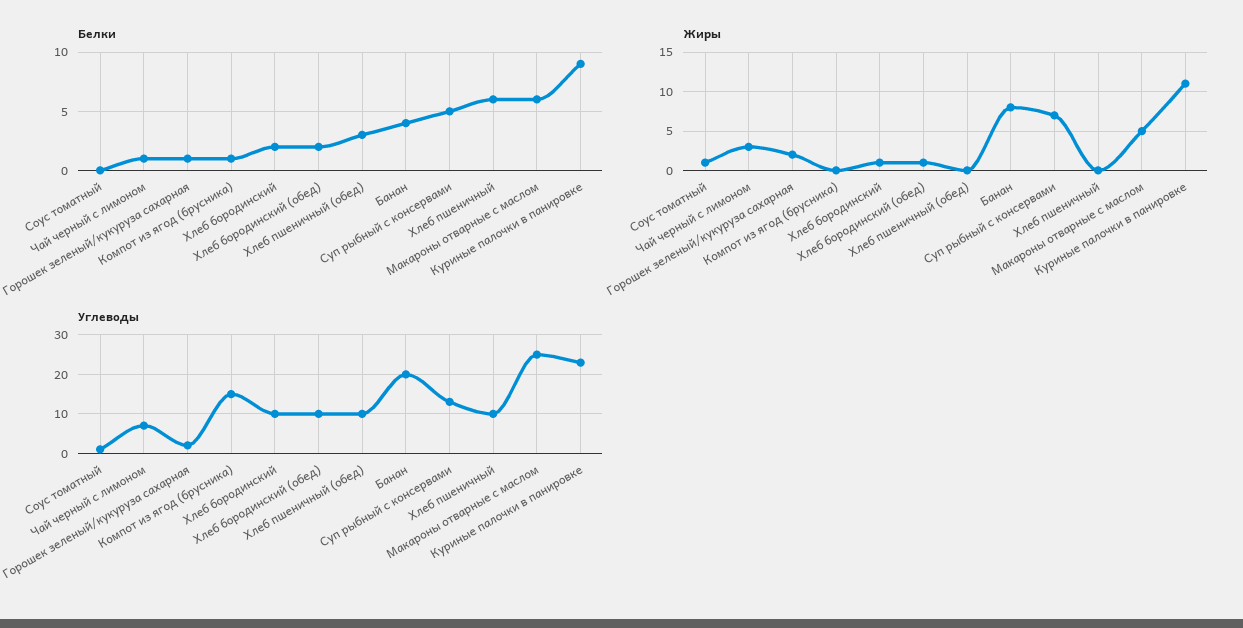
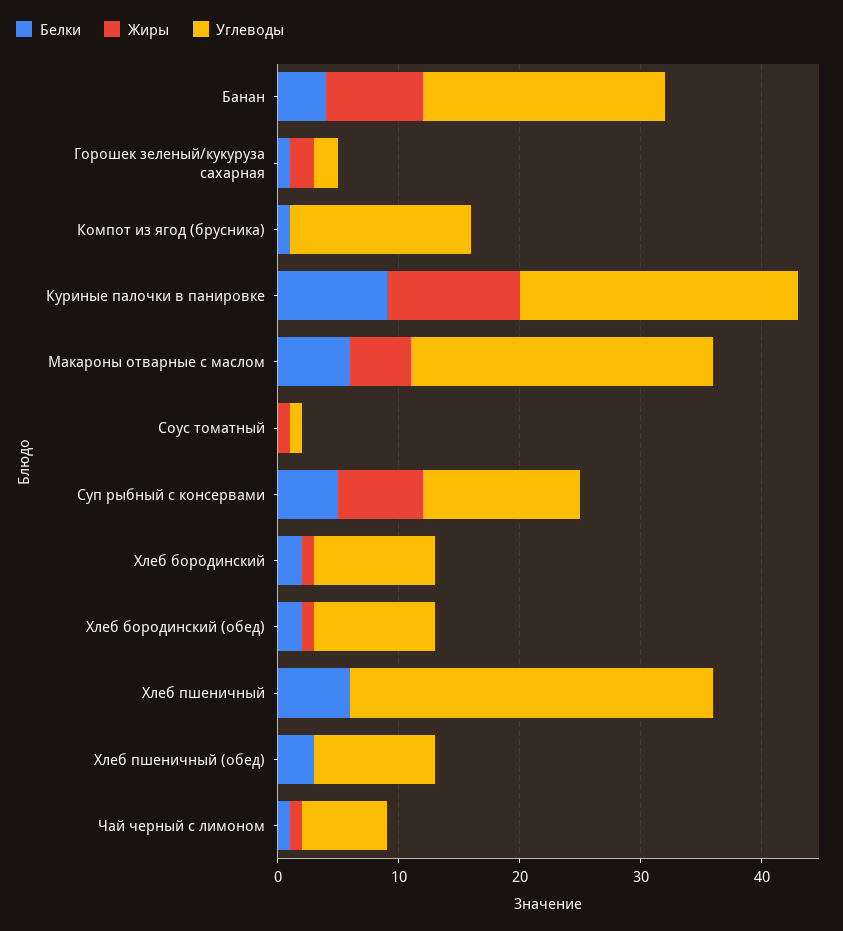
  {
    "Белки": {
      "Соус томатный": 0,
      "Чай черный с лимоном": 1,
      "Горошек зеленый/кукуруза сахарная": 1,
      "Компот из ягод (брусника)": 1,
      "Хлеб бородинский": 2,
      "Хлеб бородинский (обед)": 2,
      "Хлеб пшеничный (обед)": 3,
      "Банан": 4,
      "Суп рыбный с консервами": 5,
      "Хлеб пшеничный": 6,
      "Макароны отварные с маслом": 6,
      "Куриные палочки в панировке": 9
    },
    "Жиры": {
      "Соус томатный": 1,
-     "Чай черный с лимоном": 3,
+     "Чай черный с лимоном": 1,
      "Горошек зеленый/кукуруза сахарная": 2,
      "Компот из ягод (брусника)": 0,
      "Хлеб бородинский": 1,
      "Хлеб бородинский (обед)": 1,
      "Хлеб пшеничный (обед)": 0,
      "Банан": 8,
      "Суп рыбный с консервами": 7,
      "Хлеб пшеничный": 0,
      "Макароны отварные с маслом": 5,
      "Куриные палочки в панировке": 11
    },
    "Углеводы": {
      "Соус томатный": 1,
      "Чай черный с лимоном": 7,
      "Горошек зеленый/кукуруза сахарная": 2,
      "Компот из ягод (брусника)": 15,
      "Хлеб бородинский": 10,
      "Хлеб бородинский (обед)": 10,
      "Хлеб пшеничный (обед)": 10,
      "Банан": 20,
      "Суп рыбный с консервами": 13,
-     "Хлеб пшеничный": 10,
+     "Хлеб пшеничный": 30,
      "Макароны отварные с маслом": 25,
      "Куриные палочки в панировке": 23
    }
  }

